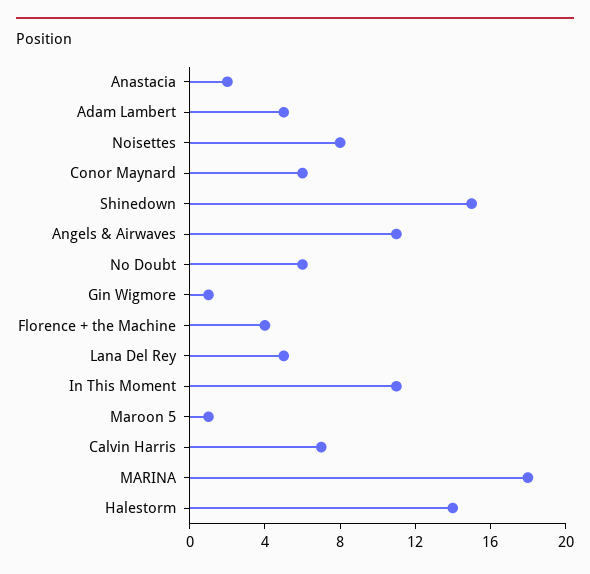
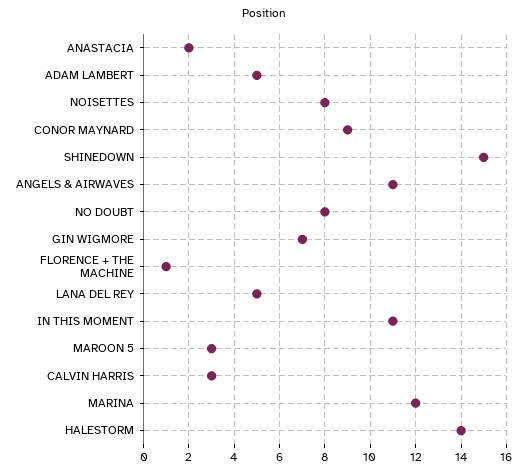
  {
    "Anastacia": 2,
    "Adam Lambert": 5,
    "Noisettes": 8,
-   "Conor Maynard": 6,
+   "Conor Maynard": 9,
    "Shinedown": 15,
    "Angels & Airwaves": 11,
-   "No Doubt": 6,
+   "No Doubt": 8,
-   "Gin Wigmore": 1,
+   "Gin Wigmore": 7,
-   "Florence + the Machine": 4,
+   "Florence + the Machine": 1,
    "Lana Del Rey": 5,
    "In This Moment": 11,
-   "Maroon 5": 1,
+   "Maroon 5": 3,
-   "Calvin Harris": 7,
+   "Calvin Harris": 3,
-   "MARINA": 18,
+   "MARINA": 12,
    "Halestorm": 14
  }

